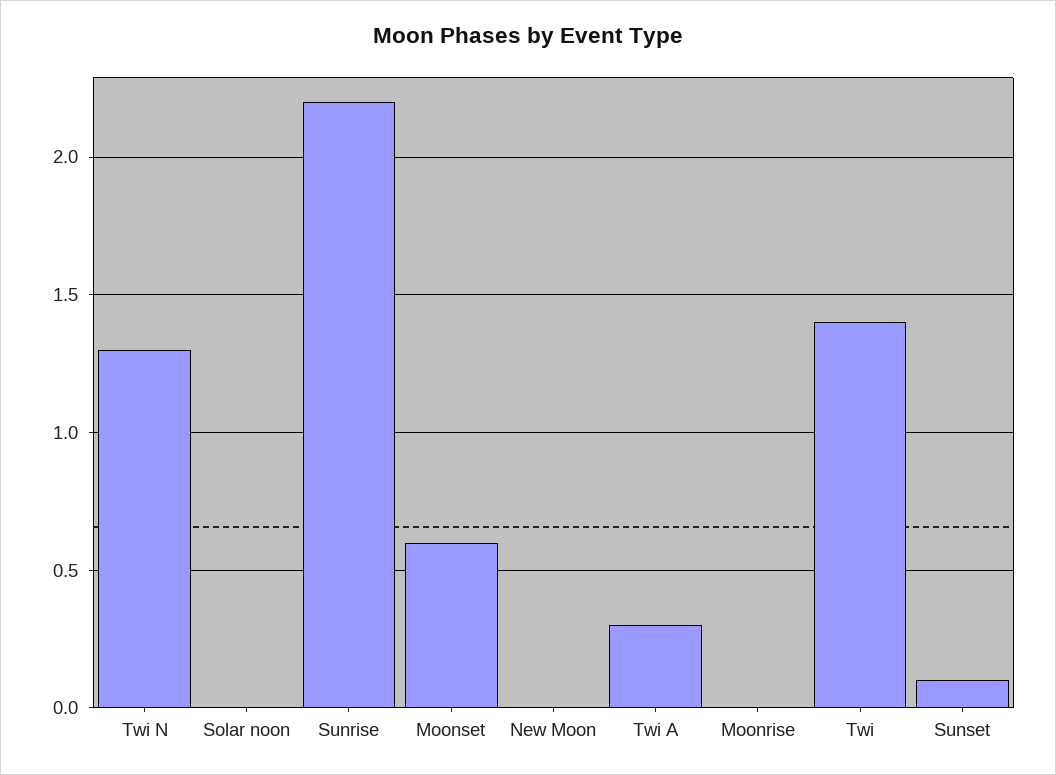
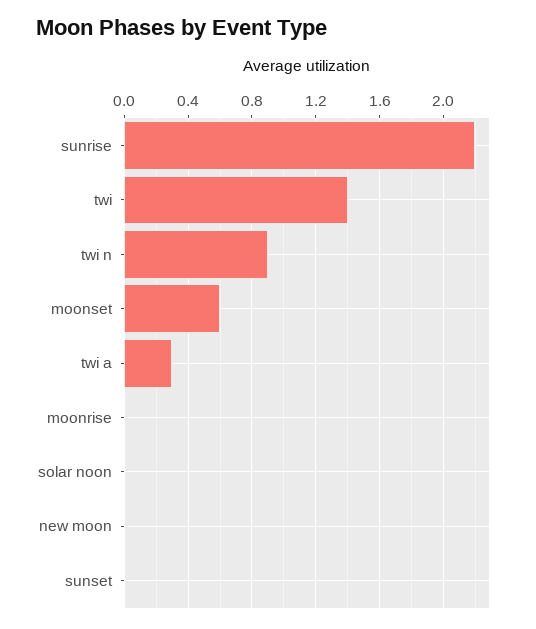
  {
-   "Twi N": 1.3,
+   "Twi N": 0.9,
    "Solar noon": 0,
    "Sunrise": 2.2,
    "Moonset": 0.6,
    "New Moon": 0,
    "Twi A": 0.3,
    "Moonrise": 0,
    "Twi": 1.4,
-   "Sunset": 0.1
+   "Sunset": 0
  }

